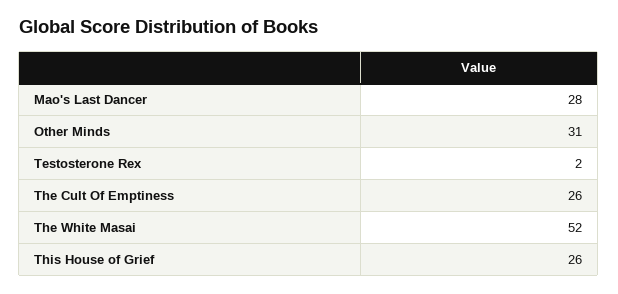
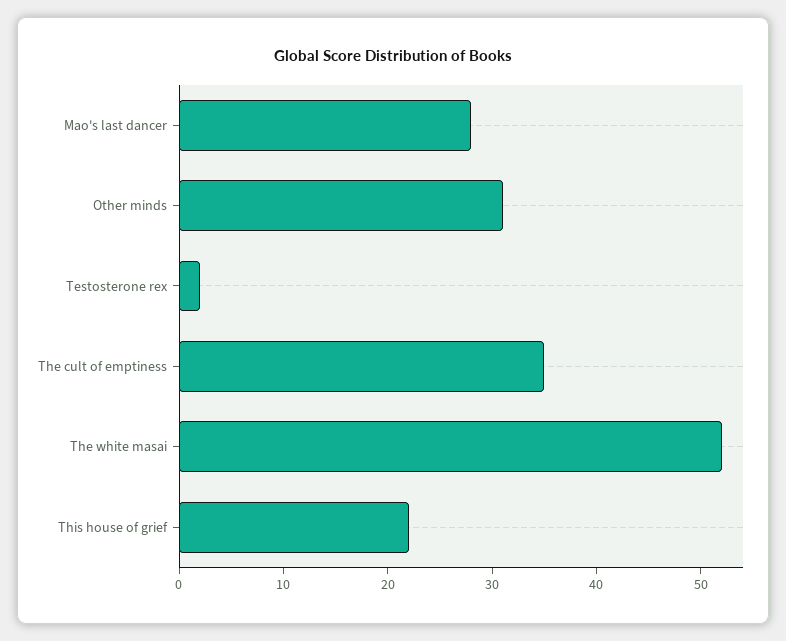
  {
    "Mao's Last Dancer": 28,
    "Other Minds": 31,
    "Testosterone Rex": 2,
-   "The Cult Of Emptiness": 26,
+   "The Cult Of Emptiness": 35,
    "The White Masai": 52,
-   "This House of Grief": 26
+   "This House of Grief": 22
  }

